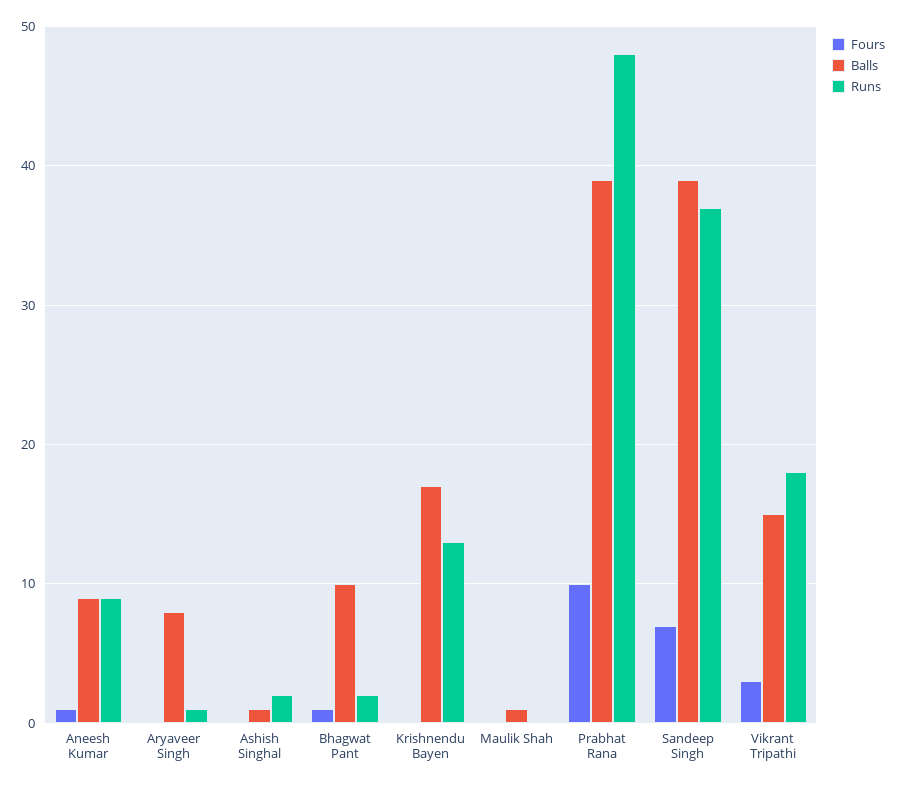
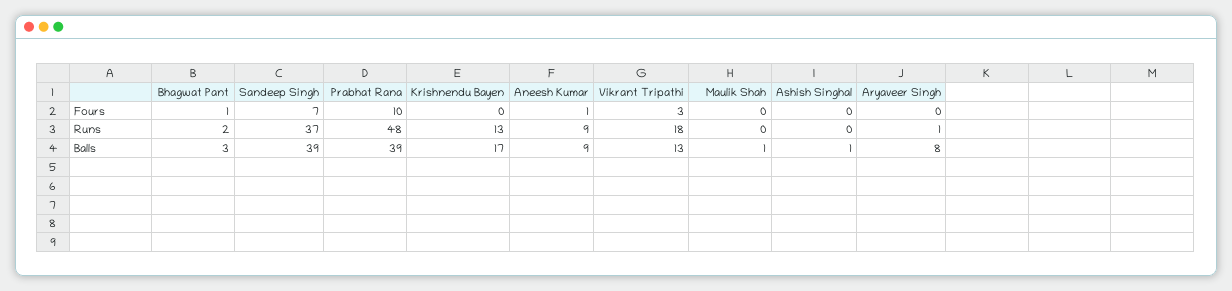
  {
    "Fours": {
      "Aneesh Kumar": 1,
      "Aryaveer Singh": 0,
      "Ashish Singhal": 0,
      "Bhagwat Pant": 1,
      "Krishnendu Bayen": 0,
      "Maulik Shah": 0,
      "Prabhat Rana": 10,
      "Sandeep Singh": 7,
      "Vikrant Tripathi": 3
    },
    "Balls": {
      "Aneesh Kumar": 9,
      "Aryaveer Singh": 8,
      "Ashish Singhal": 1,
-     "Bhagwat Pant": 10,
+     "Bhagwat Pant": 3,
      "Krishnendu Bayen": 17,
      "Maulik Shah": 1,
      "Prabhat Rana": 39,
      "Sandeep Singh": 39,
-     "Vikrant Tripathi": 15
+     "Vikrant Tripathi": 13
    },
    "Runs": {
      "Aneesh Kumar": 9,
      "Aryaveer Singh": 1,
-     "Ashish Singhal": 2,
+     "Ashish Singhal": 0,
      "Bhagwat Pant": 2,
      "Krishnendu Bayen": 13,
      "Maulik Shah": 0,
      "Prabhat Rana": 48,
      "Sandeep Singh": 37,
      "Vikrant Tripathi": 18
    }
  }

